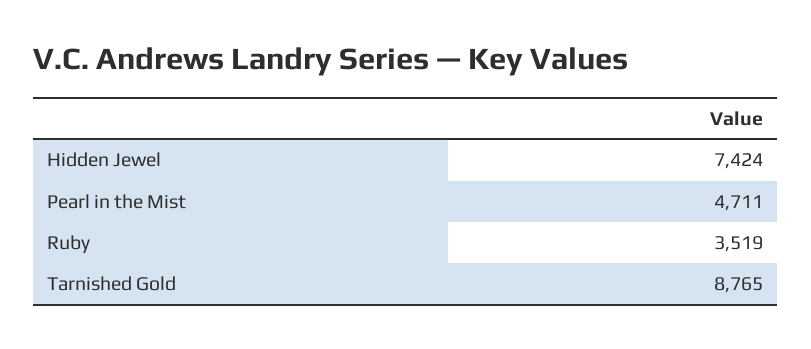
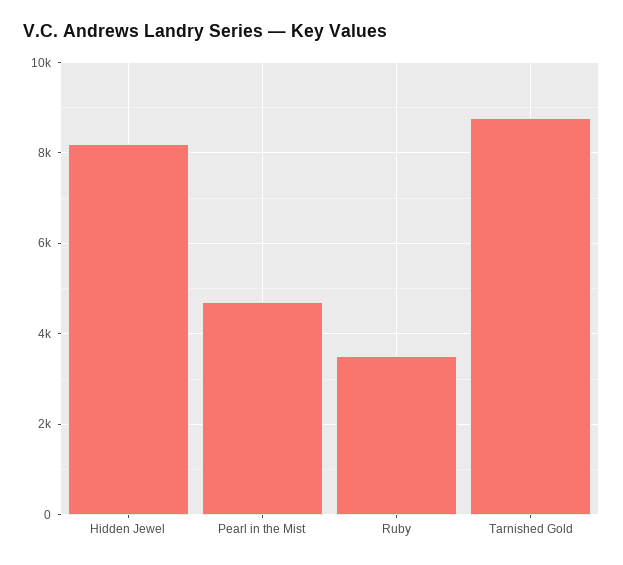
  {
-   "Hidden Jewel": 7424,
+   "Hidden Jewel": 8200,
    "Pearl in the Mist": 4711,
    "Ruby": 3519,
    "Tarnished Gold": 8765
  }

